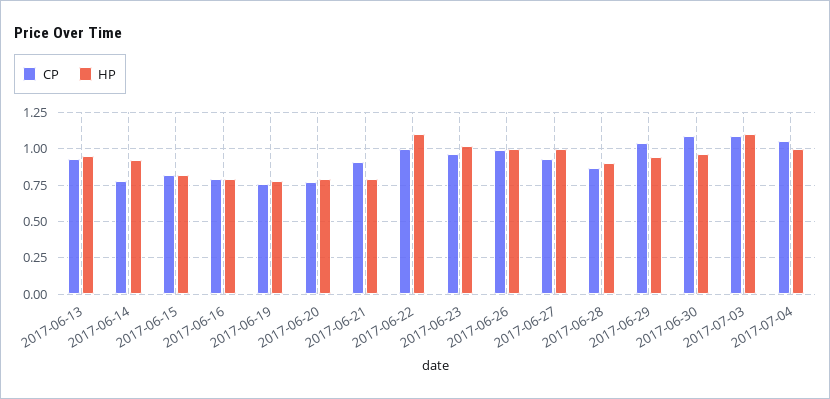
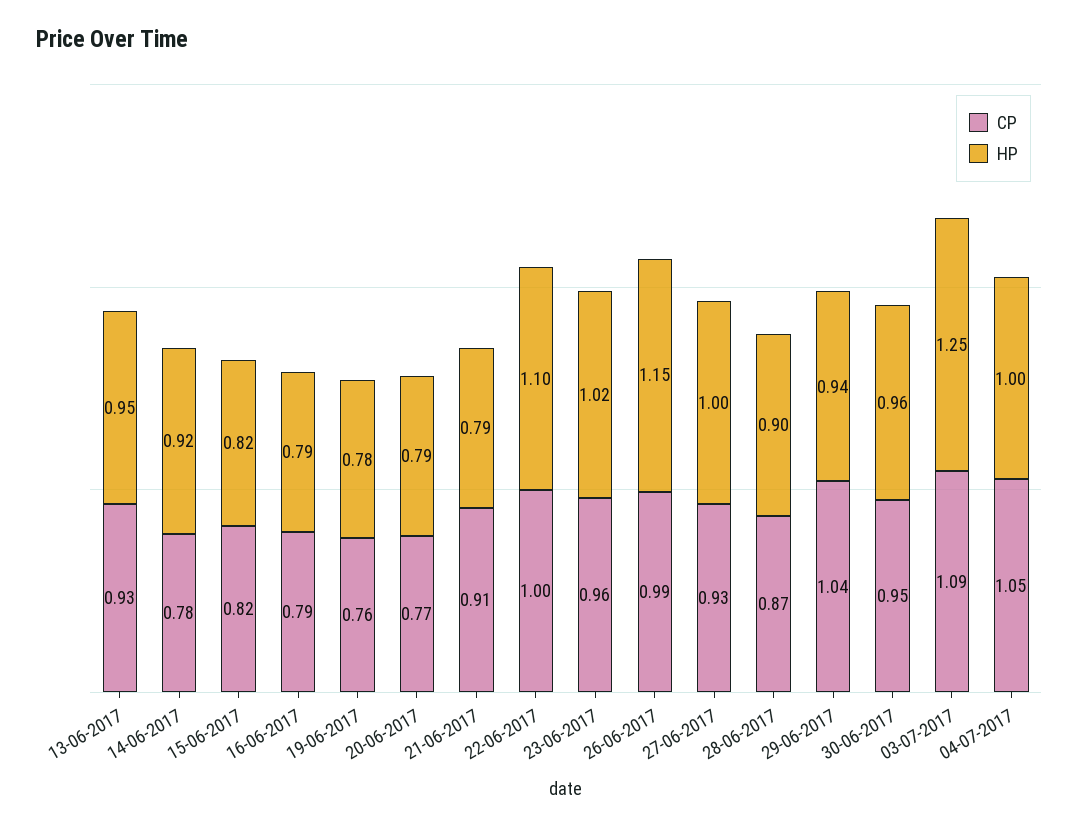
  {
    "CP": {
      "2017-06-13": 0.93,
      "2017-06-14": 0.78,
      "2017-06-15": 0.82,
      "2017-06-16": 0.79,
      "2017-06-19": 0.76,
      "2017-06-20": 0.77,
      "2017-06-21": 0.91,
      "2017-06-22": 1,
      "2017-06-23": 0.96,
      "2017-06-26": 0.99,
      "2017-06-27": 0.93,
      "2017-06-28": 0.87,
      "2017-06-29": 1.04,
-     "2017-06-30": 1.1,
+     "2017-06-30": 0.95,
      "2017-07-03": 1.09,
      "2017-07-04": 1.05
    },
    "HP": {
      "2017-06-13": 0.95,
      "2017-06-14": 0.92,
      "2017-06-15": 0.82,
      "2017-06-16": 0.79,
      "2017-06-19": 0.78,
      "2017-06-20": 0.79,
      "2017-06-21": 0.79,
      "2017-06-22": 1.1,
      "2017-06-23": 1.02,
-     "2017-06-26": 1,
+     "2017-06-26": 1.15,
      "2017-06-27": 1,
      "2017-06-28": 0.9,
      "2017-06-29": 0.94,
      "2017-06-30": 0.96,
-     "2017-07-03": 1.1,
+     "2017-07-03": 1.25,
      "2017-07-04": 1
    }
  }

